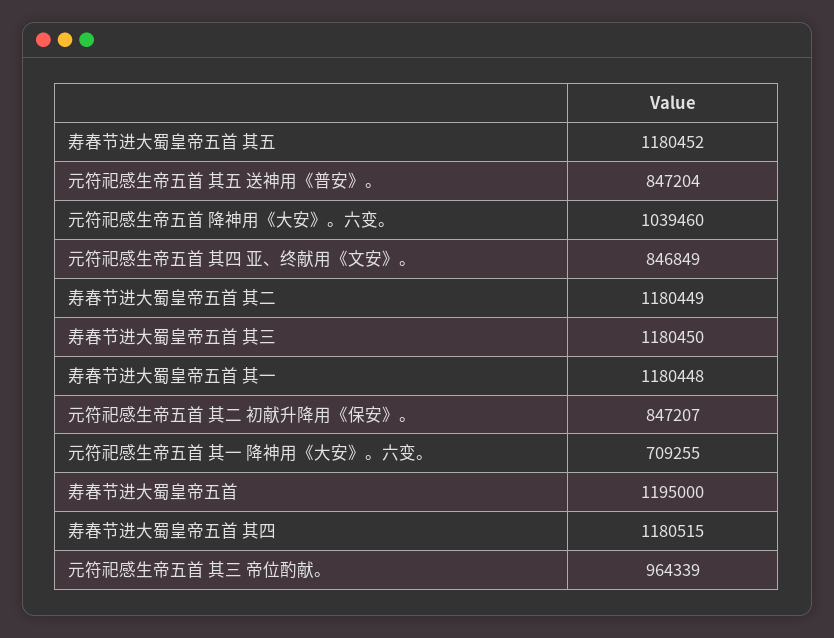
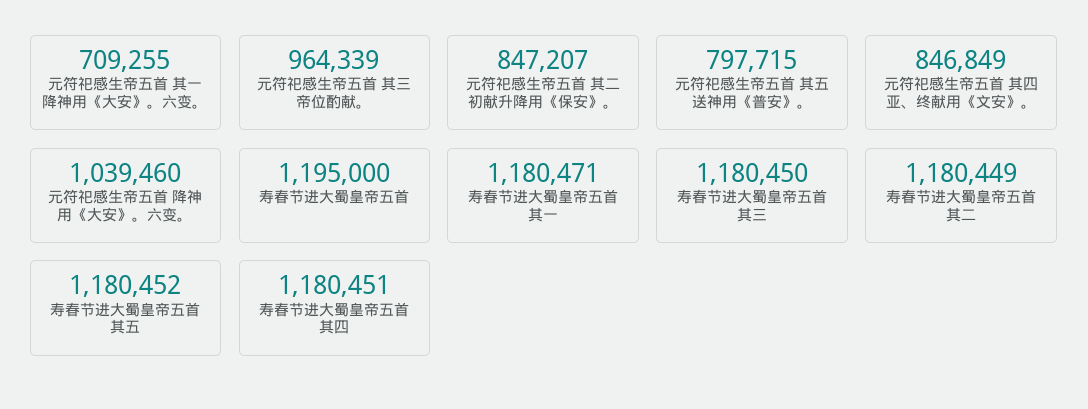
  {
    "寿春节进大蜀皇帝五首 其五": 1180452,
-   "元符祀感生帝五首 其五 送神用《普安》。": 847204,
+   "元符祀感生帝五首 其五 送神用《普安》。": 797715,
    "元符祀感生帝五首 降神用《大安》。六变。": 1039460,
    "元符祀感生帝五首 其四 亚、终献用《文安》。": 846849,
    "寿春节进大蜀皇帝五首 其二": 1180449,
    "寿春节进大蜀皇帝五首 其三": 1180450,
-   "寿春节进大蜀皇帝五首 其一": 1180448,
+   "寿春节进大蜀皇帝五首 其一": 1180471,
    "元符祀感生帝五首 其二 初献升降用《保安》。": 847207,
    "元符祀感生帝五首 其一 降神用《大安》。六变。": 709255,
    "寿春节进大蜀皇帝五首": 1195000,
-   "寿春节进大蜀皇帝五首 其四": 1180515,
+   "寿春节进大蜀皇帝五首 其四": 1180451,
    "元符祀感生帝五首 其三 帝位酌献。": 964339
  }

